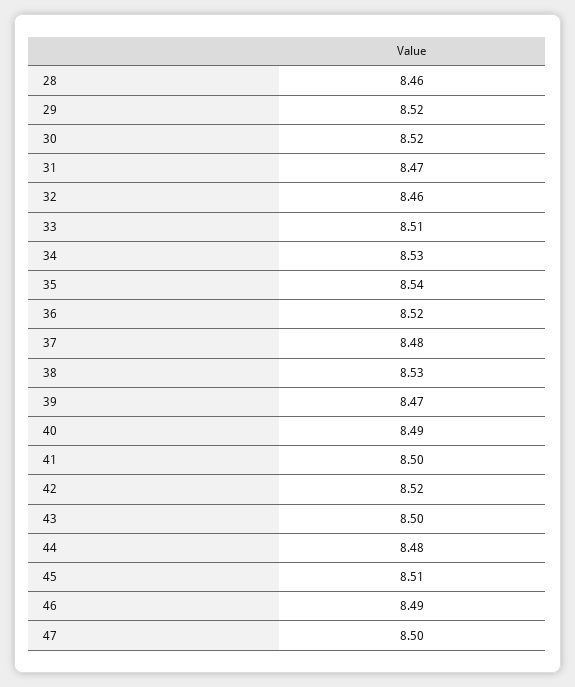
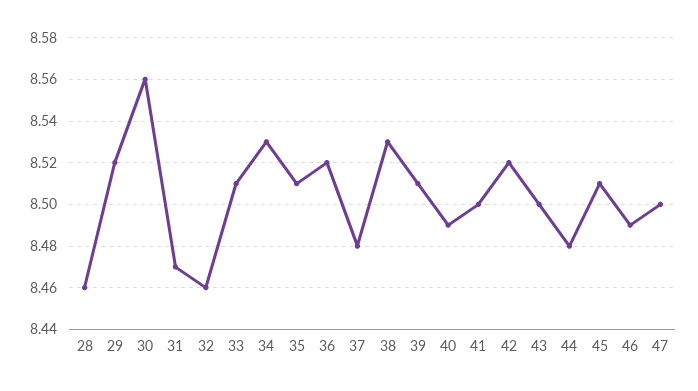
  {
    "28": 8.46,
    "29": 8.52,
-   "30": 8.52,
+   "30": 8.56,
    "31": 8.47,
    "32": 8.46,
    "33": 8.51,
    "34": 8.53,
-   "35": 8.54,
+   "35": 8.51,
    "36": 8.52,
    "37": 8.48,
    "38": 8.53,
-   "39": 8.47,
+   "39": 8.51,
    "40": 8.49,
    "41": 8.5,
    "42": 8.52,
    "43": 8.5,
    "44": 8.48,
    "45": 8.51,
    "46": 8.49,
    "47": 8.5
  }

